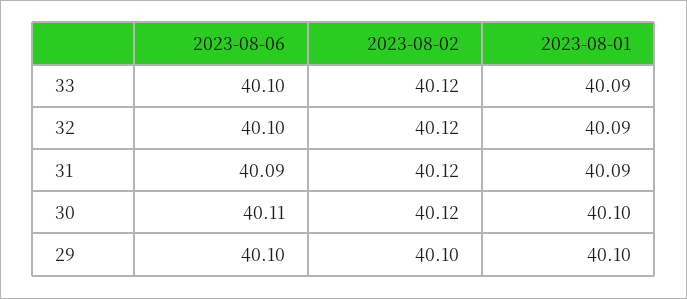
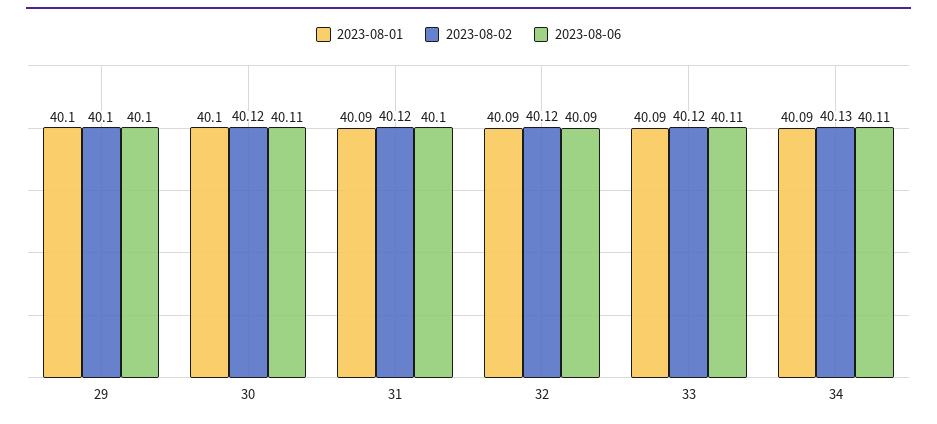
  {
    "2023-08-06": {
-     "33": 40.1,
+     "33": 40.11,
-     "32": 40.1,
+     "32": 40.09,
-     "31": 40.09,
+     "31": 40.1,
      "30": 40.11,
-     "29": 40.1
+     "29": 40.1,
+     "34": 40.11
    },
    "2023-08-02": {
      "33": 40.12,
      "32": 40.12,
      "31": 40.12,
      "30": 40.12,
-     "29": 40.1
+     "29": 40.1,
+     "34": 40.13
    },
    "2023-08-01": {
      "33": 40.09,
      "32": 40.09,
      "31": 40.09,
      "30": 40.1,
-     "29": 40.1
+     "29": 40.1,
+     "34": 40.09
    }
  }

